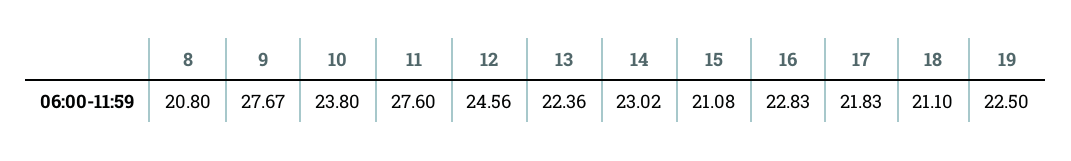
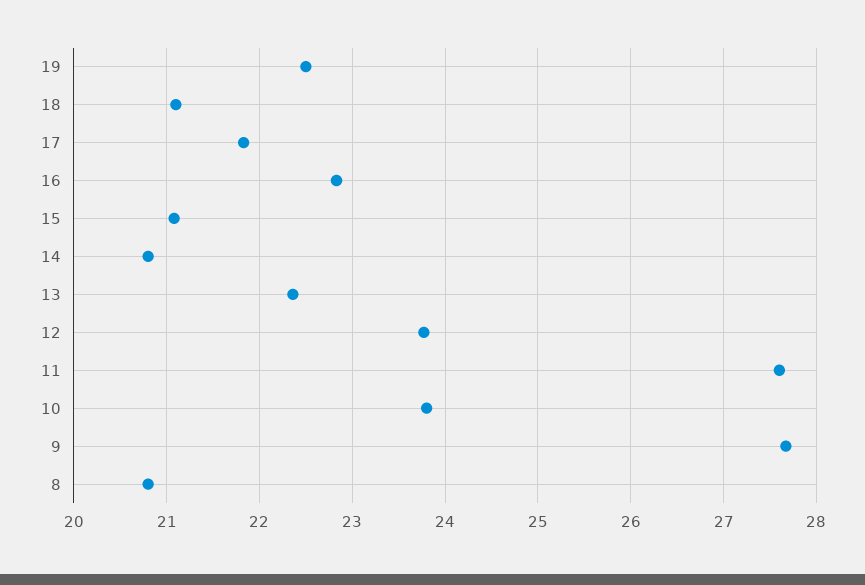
  {
    "8": 20.8,
    "9": 27.67,
    "10": 23.8,
    "11": 27.6,
-   "12": 24.56,
+   "12": 23.8,
    "13": 22.36,
-   "14": 23.02,
+   "14": 20.8,
    "15": 21.08,
    "16": 22.83,
    "17": 21.83,
    "18": 21.1,
    "19": 22.5
  }

